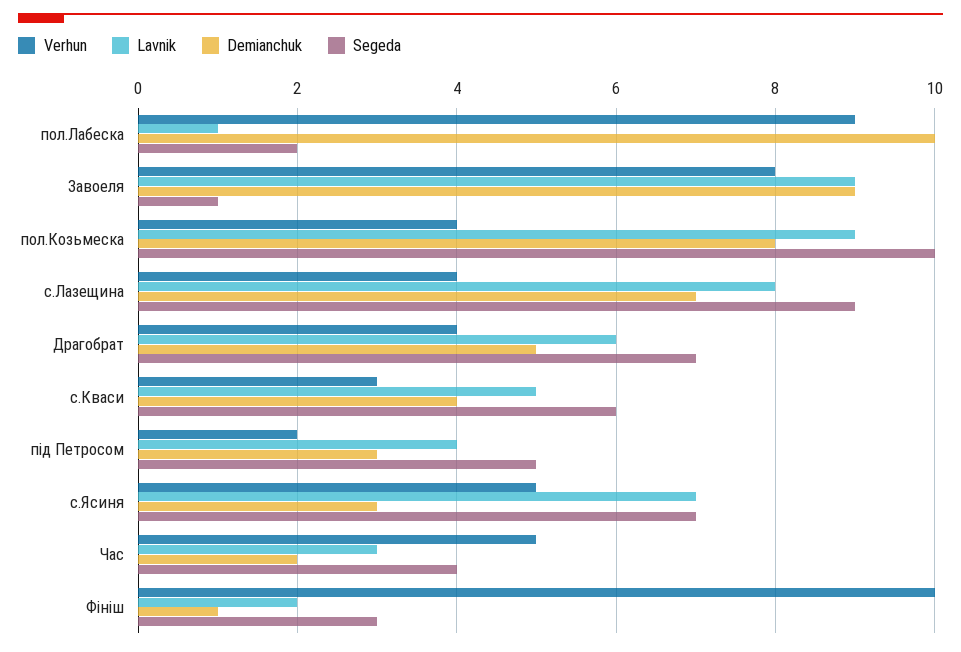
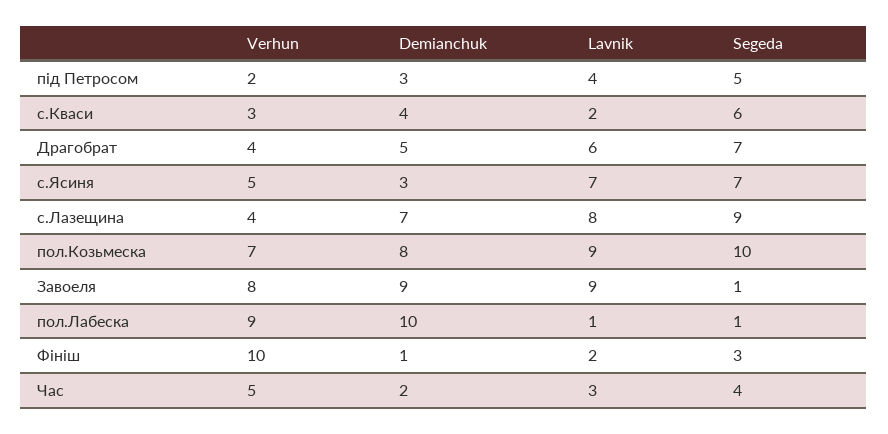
  {
    "Verhun": {
      "пол.Лабеска": 9,
      "Завоеля": 8,
-     "пол.Козьмеска": 4,
+     "пол.Козьмеска": 7,
      "с.Лазещина": 4,
      "Драгобрат": 4,
      "с.Кваси": 3,
      "під Петросом": 2,
      "с.Ясиня": 5,
      "Час": 5,
      "Фініш": 10
    },
    "Lavnik": {
      "пол.Лабеска": 1,
      "Завоеля": 9,
      "пол.Козьмеска": 9,
      "с.Лазещина": 8,
      "Драгобрат": 6,
-     "с.Кваси": 5,
+     "с.Кваси": 2,
      "під Петросом": 4,
      "с.Ясиня": 7,
      "Час": 3,
      "Фініш": 2
    },
    "Demianchuk": {
      "пол.Лабеска": 10,
      "Завоеля": 9,
      "пол.Козьмеска": 8,
      "с.Лазещина": 7,
      "Драгобрат": 5,
      "с.Кваси": 4,
      "під Петросом": 3,
      "с.Ясиня": 3,
      "Час": 2,
      "Фініш": 1
    },
    "Segeda": {
-     "пол.Лабеска": 2,
+     "пол.Лабеска": 1,
      "Завоеля": 1,
      "пол.Козьмеска": 10,
      "с.Лазещина": 9,
      "Драгобрат": 7,
      "с.Кваси": 6,
      "під Петросом": 5,
      "с.Ясиня": 7,
      "Час": 4,
      "Фініш": 3
    }
  }

